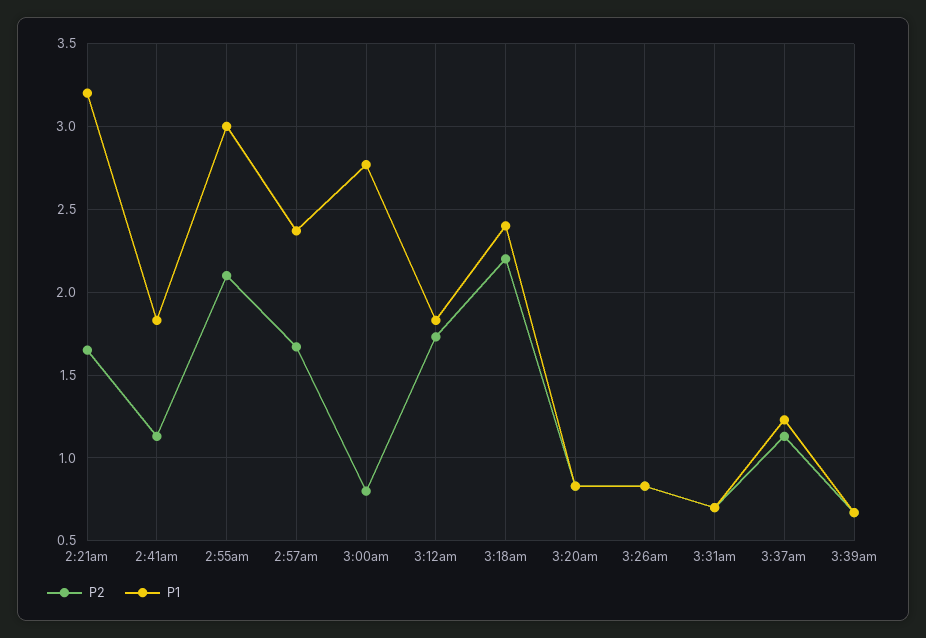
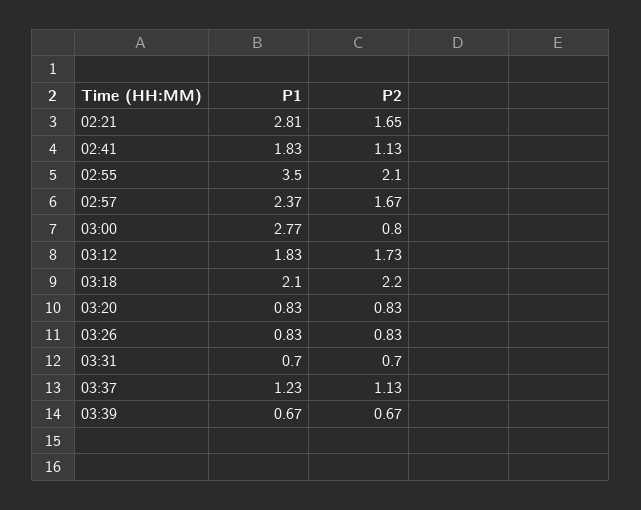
  {
    "P2": {
      "2:21am": 1.65,
      "2:41am": 1.13,
      "2:55am": 2.1,
      "2:57am": 1.67,
      "3:00am": 0.8,
      "3:12am": 1.73,
      "3:18am": 2.2,
      "3:20am": 0.83,
      "3:26am": 0.83,
      "3:31am": 0.7,
      "3:37am": 1.13,
      "3:39am": 0.67
    },
    "P1": {
-     "2:21am": 3.2,
+     "2:21am": 2.81,
      "2:41am": 1.83,
-     "2:55am": 3,
+     "2:55am": 3.5,
      "2:57am": 2.37,
      "3:00am": 2.77,
      "3:12am": 1.83,
-     "3:18am": 2.4,
+     "3:18am": 2.1,
      "3:20am": 0.83,
      "3:26am": 0.83,
      "3:31am": 0.7,
      "3:37am": 1.23,
      "3:39am": 0.67
    }
  }

